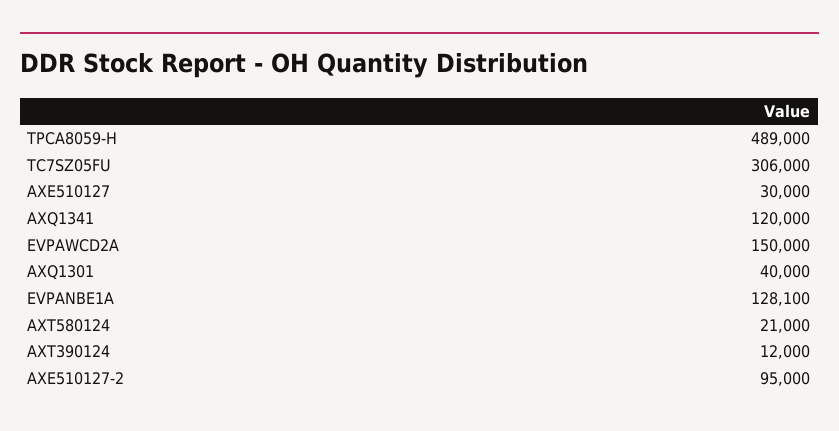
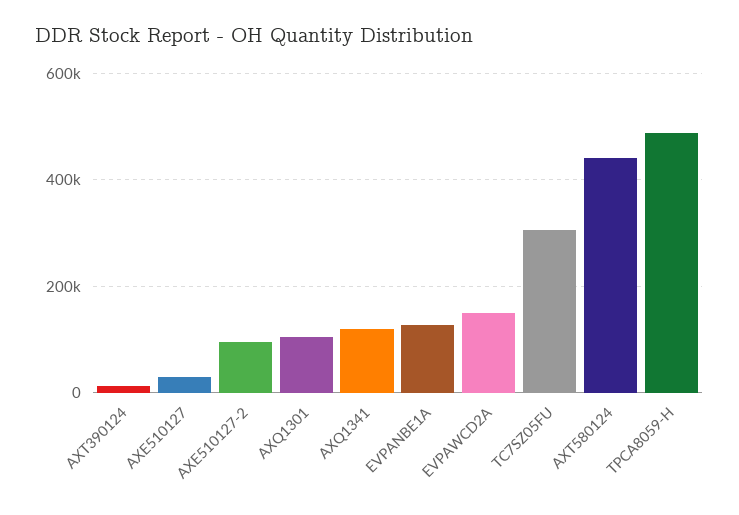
  {
    "TPCA8059-H": 489000,
    "TC7SZ05FU": 306000,
    "AXE510127": 30000,
    "AXQ1341": 120000,
    "EVPAWCD2A": 150000,
-   "AXQ1301": 40000,
+   "AXQ1301": 100000,
    "EVPANBE1A": 128100,
-   "AXT580124": 21000,
+   "AXT580124": 440000,
    "AXT390124": 12000,
    "AXE510127-2": 95000
  }

